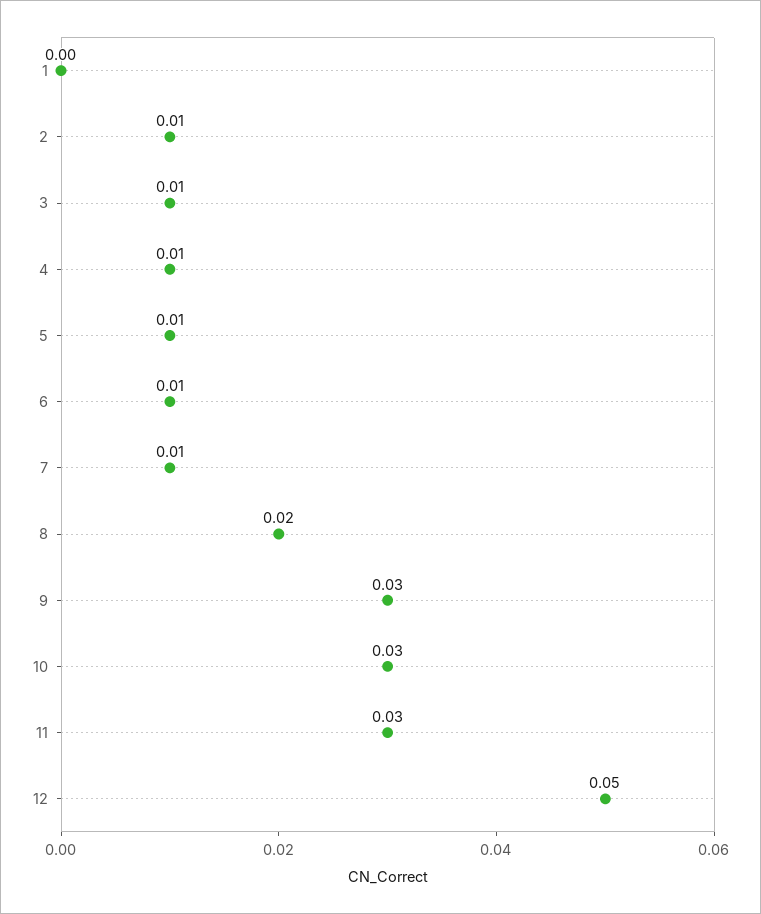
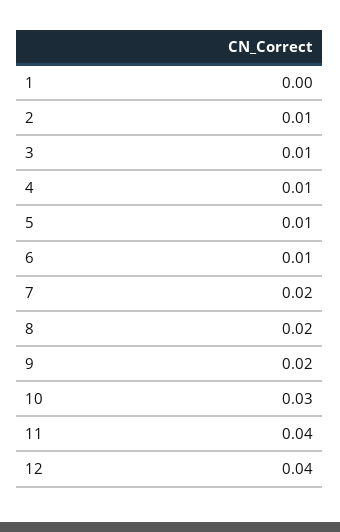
  {
    "1": 0,
    "2": 0.01,
    "3": 0.01,
    "4": 0.01,
    "5": 0.01,
    "6": 0.01,
-   "7": 0.01,
+   "7": 0.02,
    "8": 0.02,
-   "9": 0.03,
+   "9": 0.02,
    "10": 0.03,
-   "11": 0.03,
+   "11": 0.04,
-   "12": 0.05
+   "12": 0.04
  }

